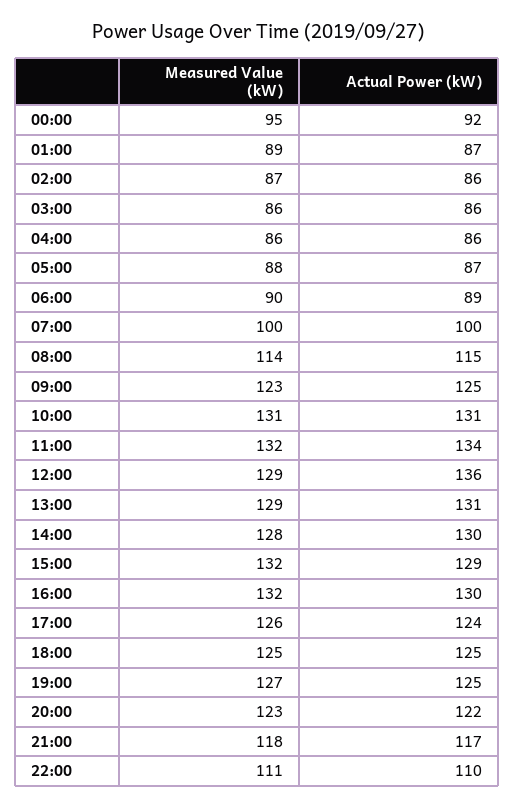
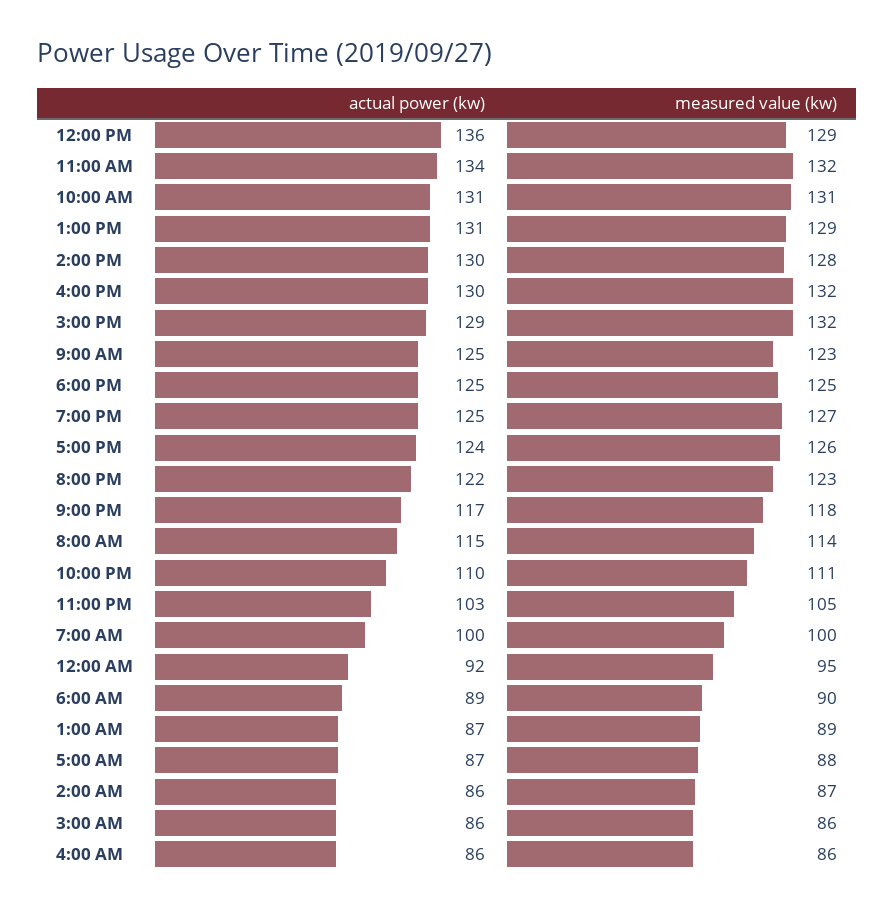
  {
    "Measured Value (kW)": {
      "00:00": 95,
      "01:00": 89,
      "02:00": 87,
      "03:00": 86,
      "04:00": 86,
      "05:00": 88,
      "06:00": 90,
      "07:00": 100,
      "08:00": 114,
      "09:00": 123,
      "10:00": 131,
      "11:00": 132,
      "12:00": 129,
      "13:00": 129,
      "14:00": 128,
      "15:00": 132,
      "16:00": 132,
      "17:00": 126,
      "18:00": 125,
      "19:00": 127,
      "20:00": 123,
      "21:00": 118,
-     "22:00": 111
+     "22:00": 111,
+     "11:00 PM": 105
    },
    "Actual Power (kW)": {
      "00:00": 92,
      "01:00": 87,
      "02:00": 86,
      "03:00": 86,
      "04:00": 86,
      "05:00": 87,
      "06:00": 89,
      "07:00": 100,
      "08:00": 115,
      "09:00": 125,
      "10:00": 131,
      "11:00": 134,
      "12:00": 136,
      "13:00": 131,
      "14:00": 130,
      "15:00": 129,
      "16:00": 130,
      "17:00": 124,
      "18:00": 125,
      "19:00": 125,
      "20:00": 122,
      "21:00": 117,
-     "22:00": 110
+     "22:00": 110,
+     "11:00 PM": 103
    }
  }

